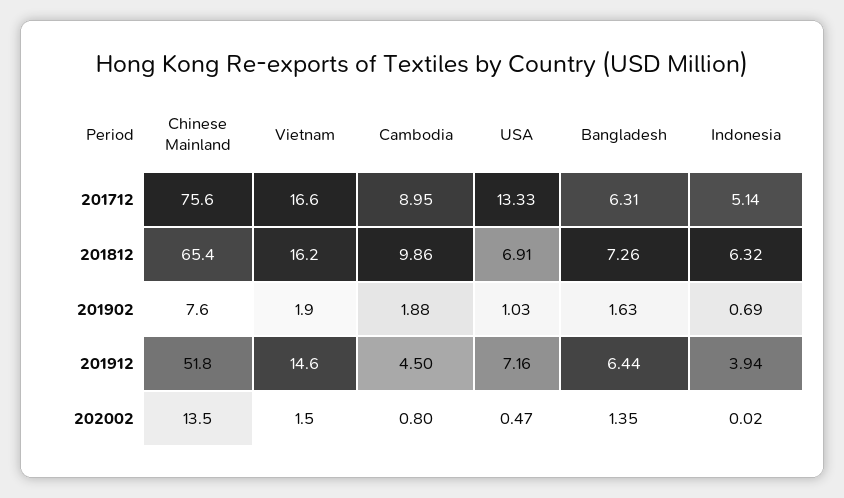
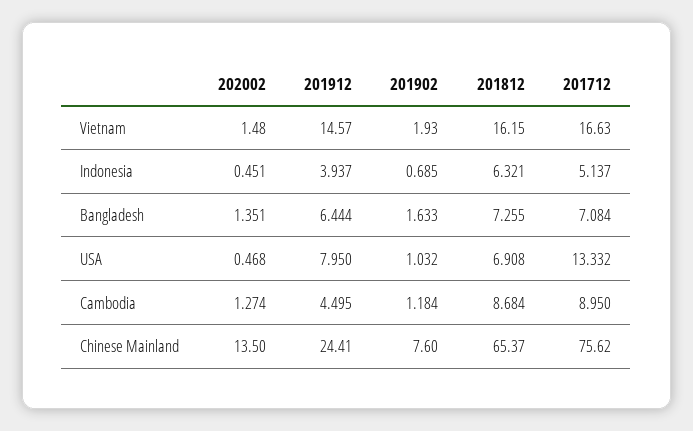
  {
    "Chinese Mainland": {
      "201712": 75.62,
      "201812": 65.37,
      "201902": 7.6,
-     "201912": 51.8,
+     "201912": 24.41,
      "202002": 13.5
    },
    "Vietnam": {
      "201712": 16.63,
      "201812": 16.15,
      "201902": 1.93,
      "201912": 14.57,
      "202002": 1.48
    },
    "Cambodia": {
      "201712": 8.95,
-     "201812": 9.86,
+     "201812": 8.684,
-     "201902": 1.88,
+     "201902": 1.184,
      "201912": 4.495,
-     "202002": 0.8
+     "202002": 1.274
    },
    "USA": {
      "201712": 13.332,
      "201812": 6.908,
      "201902": 1.032,
-     "201912": 7.16,
+     "201912": 7.95,
      "202002": 0.468
    },
    "Bangladesh": {
-     "201712": 6.31,
+     "201712": 7.084,
      "201812": 7.255,
      "201902": 1.633,
      "201912": 6.444,
      "202002": 1.351
    },
    "Indonesia": {
      "201712": 5.137,
      "201812": 6.321,
      "201902": 0.685,
      "201912": 3.937,
-     "202002": 0.02
+     "202002": 0.451
    }
  }

